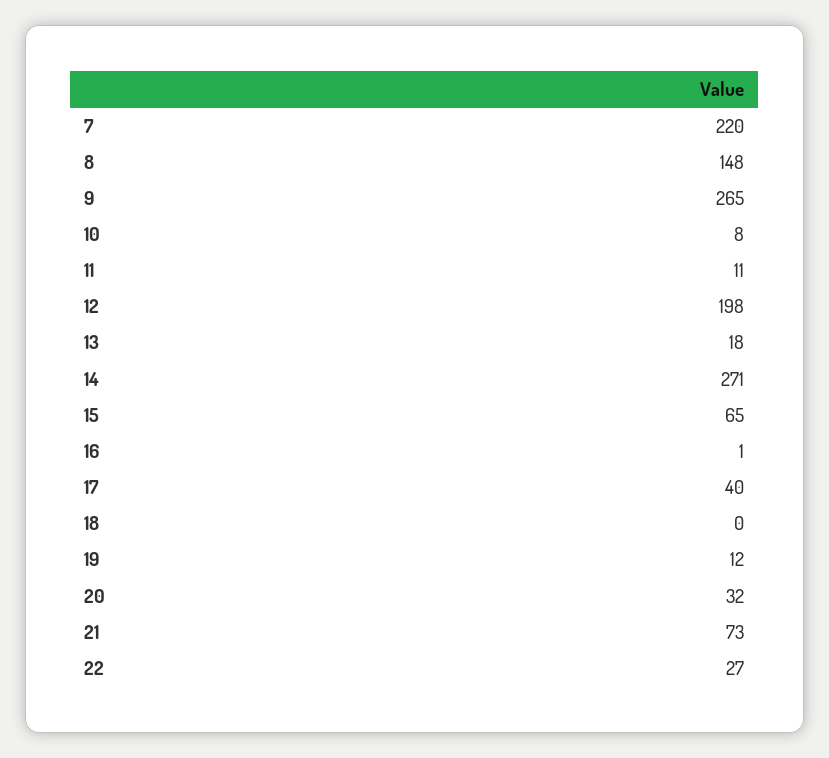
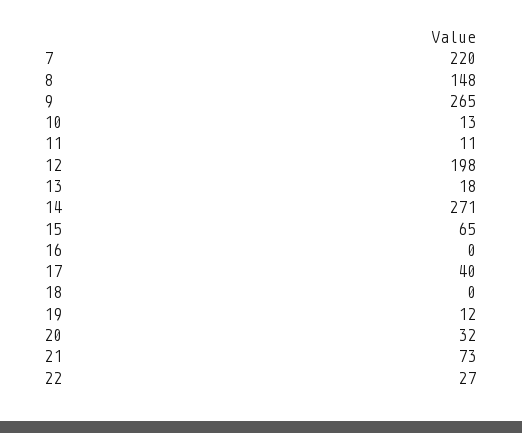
  {
    "7": 220,
    "8": 148,
    "9": 265,
-   "10": 8,
+   "10": 13,
    "11": 11,
    "12": 198,
    "13": 18,
    "14": 271,
    "15": 65,
-   "16": 1,
+   "16": 0,
    "17": 40,
    "18": 0,
    "19": 12,
    "20": 32,
    "21": 73,
    "22": 27
  }

